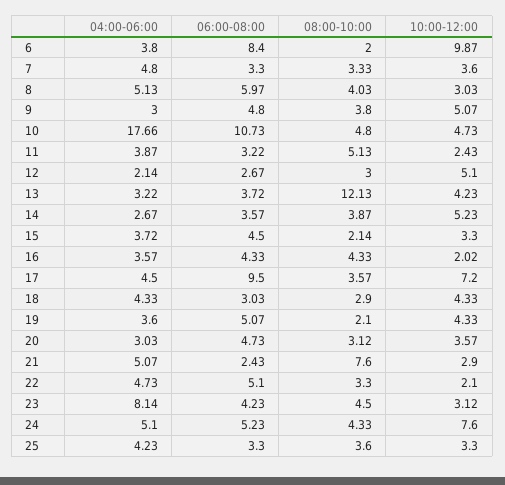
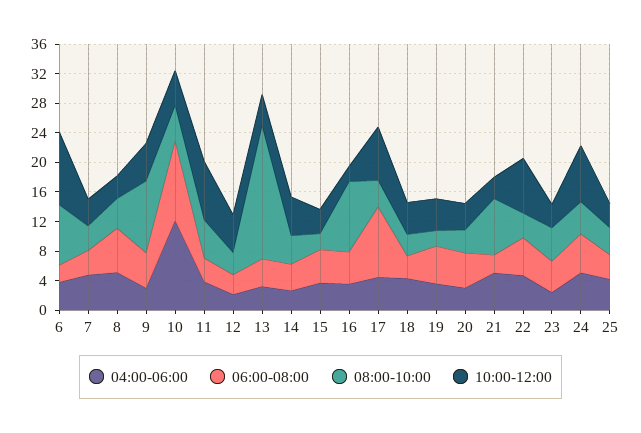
  {
    "04:00-06:00": {
      "6": 3.8,
      "7": 4.8,
      "8": 5.13,
      "9": 3,
-     "10": 17.66,
+     "10": 12,
      "11": 3.87,
      "12": 2.14,
      "13": 3.22,
      "14": 2.67,
      "15": 3.72,
      "16": 3.57,
      "17": 4.5,
      "18": 4.33,
      "19": 3.6,
      "20": 3.03,
      "21": 5.07,
      "22": 4.73,
-     "23": 8.14,
+     "23": 2,
      "24": 5.1,
      "25": 4.23
    },
    "06:00-08:00": {
-     "6": 8.4,
+     "6": 2,
      "7": 3.3,
      "8": 5.97,
      "9": 4.8,
      "10": 10.73,
      "11": 3.22,
      "12": 2.67,
      "13": 3.72,
      "14": 3.57,
      "15": 4.5,
      "16": 4.33,
      "17": 9.5,
      "18": 3.03,
      "19": 5.07,
      "20": 4.73,
      "21": 2.43,
      "22": 5.1,
      "23": 4.23,
      "24": 5.23,
      "25": 3.3
    },
    "08:00-10:00": {
-     "6": 2,
+     "6": 8,
      "7": 3.33,
      "8": 4.03,
-     "9": 3.8,
+     "9": 10,
      "10": 4.8,
      "11": 5.13,
      "12": 3,
-     "13": 12.13,
+     "13": 18,
      "14": 3.87,
      "15": 2.14,
-     "16": 4.33,
+     "16": 10,
      "17": 3.57,
      "18": 2.9,
      "19": 2.1,
      "20": 3.12,
      "21": 7.6,
      "22": 3.3,
      "23": 4.5,
      "24": 4.33,
      "25": 3.6
    },
    "10:00-12:00": {
      "6": 9.87,
      "7": 3.6,
      "8": 3.03,
      "9": 5.07,
      "10": 4.73,
-     "11": 2.43,
+     "11": 8,
      "12": 5.1,
      "13": 4.23,
      "14": 5.23,
      "15": 3.3,
      "16": 2.02,
      "17": 7.2,
      "18": 4.33,
      "19": 4.33,
      "20": 3.57,
      "21": 2.9,
-     "22": 2.1,
+     "22": 8,
      "23": 3.12,
      "24": 7.6,
      "25": 3.3
    }
  }

